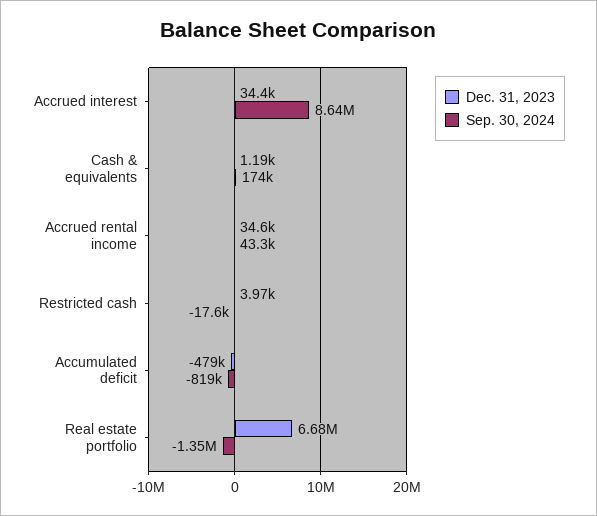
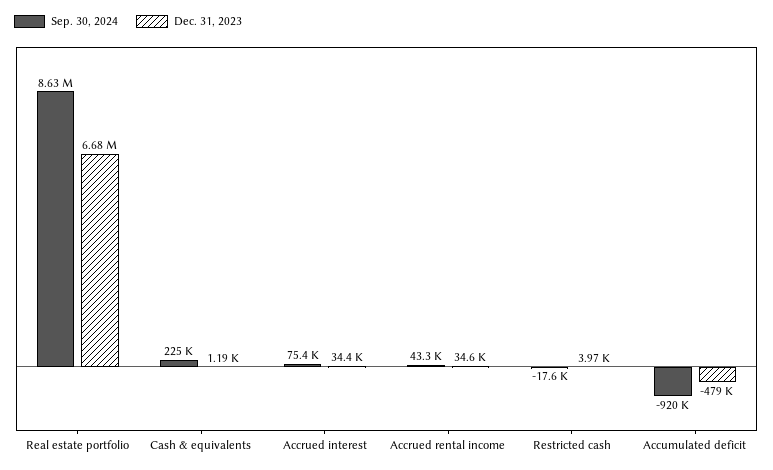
  {
    "Dec. 31, 2023": {
      "Accrued interest": 34400,
      "Cash & equivalents": 1190,
      "Accrued rental income": 34600,
      "Restricted cash": 3970,
      "Accumulated deficit": -479000,
      "Real estate portfolio": 6680000
    },
    "Sep. 30, 2024": {
-     "Accrued interest": 8640000,
+     "Accrued interest": 75400,
-     "Cash & equivalents": 174000,
+     "Cash & equivalents": 225000,
      "Accrued rental income": 43300,
      "Restricted cash": -17600,
-     "Accumulated deficit": -819000,
+     "Accumulated deficit": -920000,
-     "Real estate portfolio": -1350000
+     "Real estate portfolio": 8630000
    }
  }

